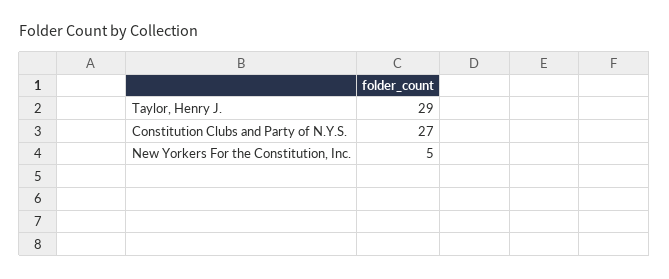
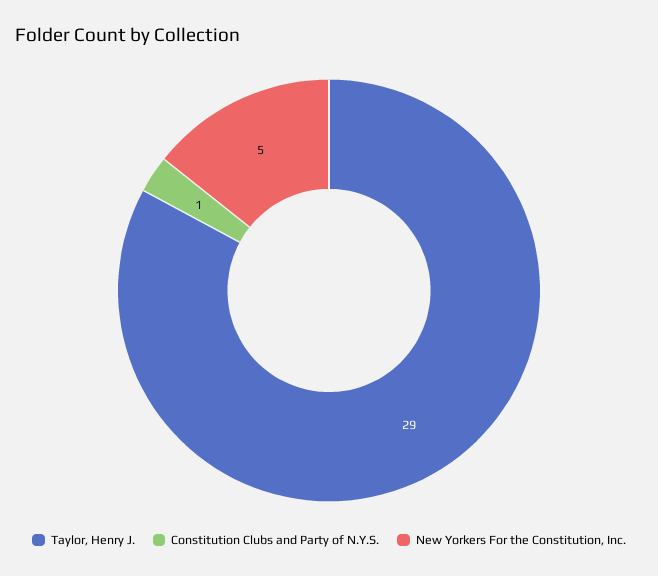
  {
    "Taylor, Henry J.": 29,
-   "Constitution Clubs and Party of N.Y.S.": 27,
+   "Constitution Clubs and Party of N.Y.S.": 1,
    "New Yorkers For the Constitution, Inc.": 5
  }

